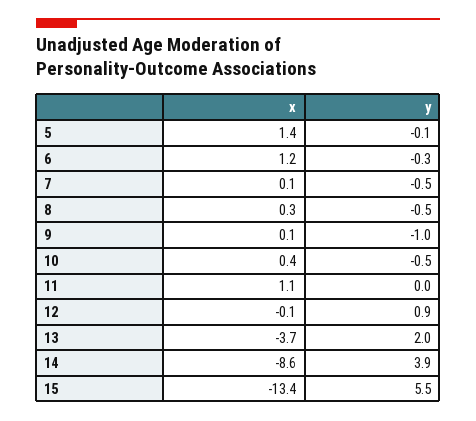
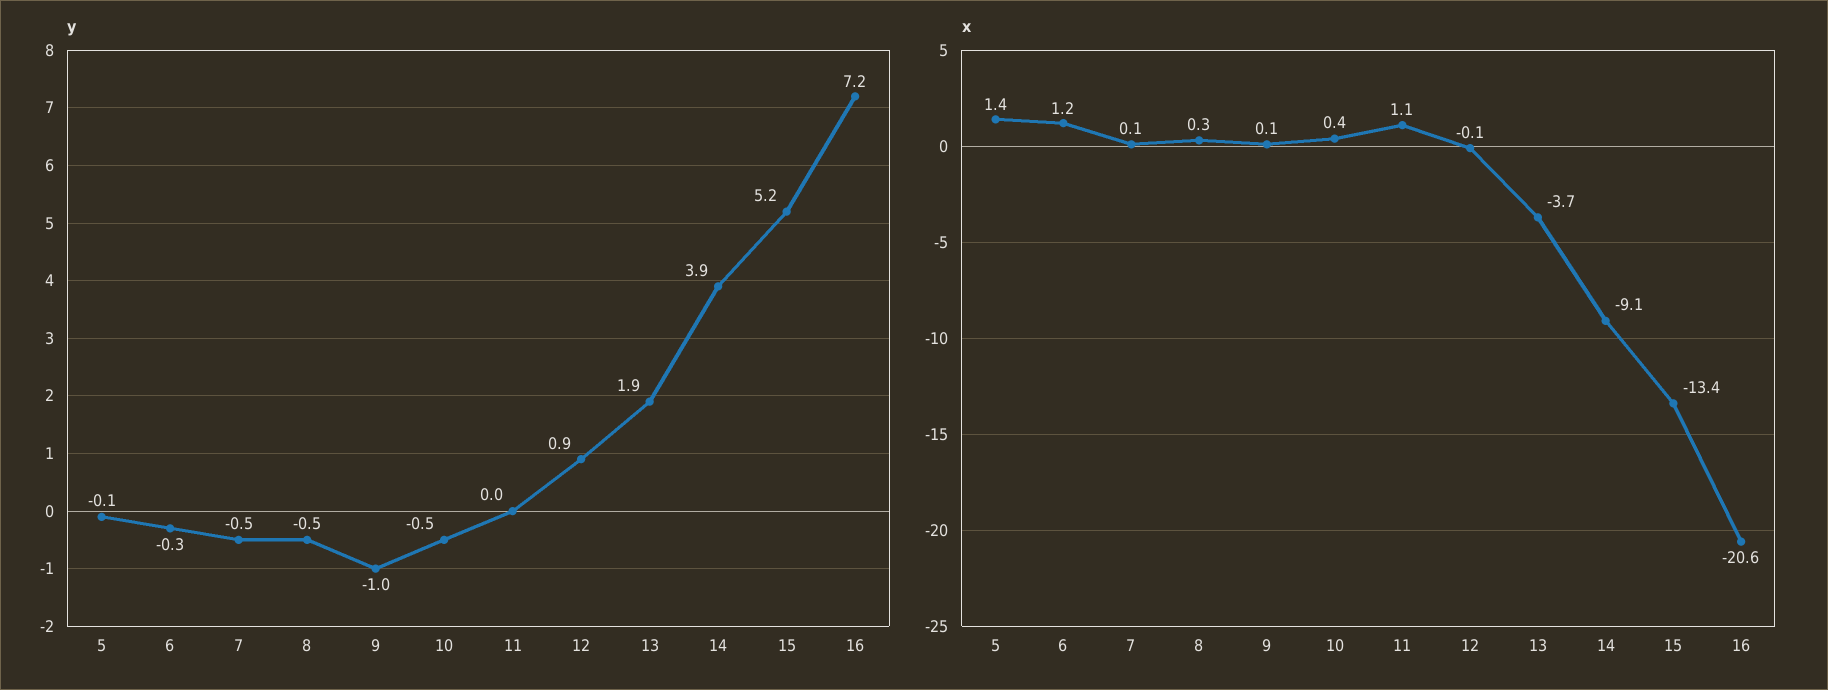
  {
    "x": {
      "5": 1.4,
      "6": 1.2,
      "7": 0.1,
      "8": 0.3,
      "9": 0.1,
      "10": 0.4,
      "11": 1.1,
      "12": -0.1,
      "13": -3.7,
-     "14": -8.6,
+     "14": -9.1,
-     "15": -13.4
+     "15": -13.4,
+     "16": -20.6
    },
    "y": {
      "5": -0.1,
      "6": -0.3,
      "7": -0.5,
      "8": -0.5,
      "9": -1,
      "10": -0.5,
      "11": 0,
      "12": 0.9,
-     "13": 2,
+     "13": 1.9,
      "14": 3.9,
-     "15": 5.5
+     "15": 5.2,
+     "16": 7.2
    }
  }

